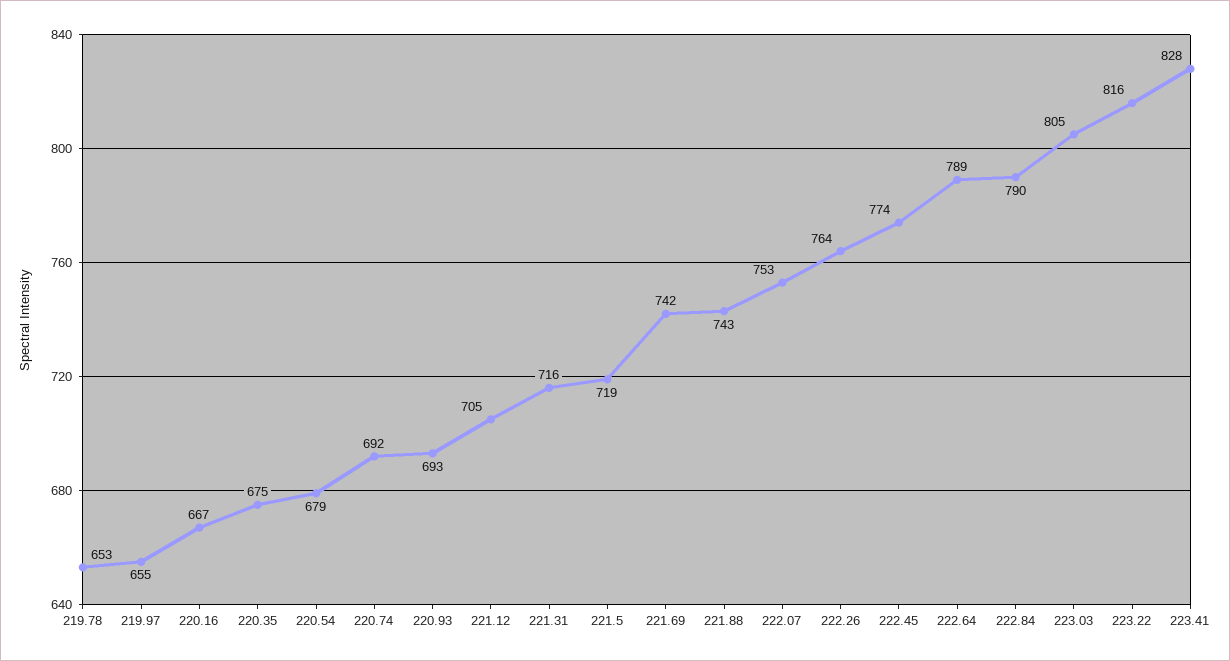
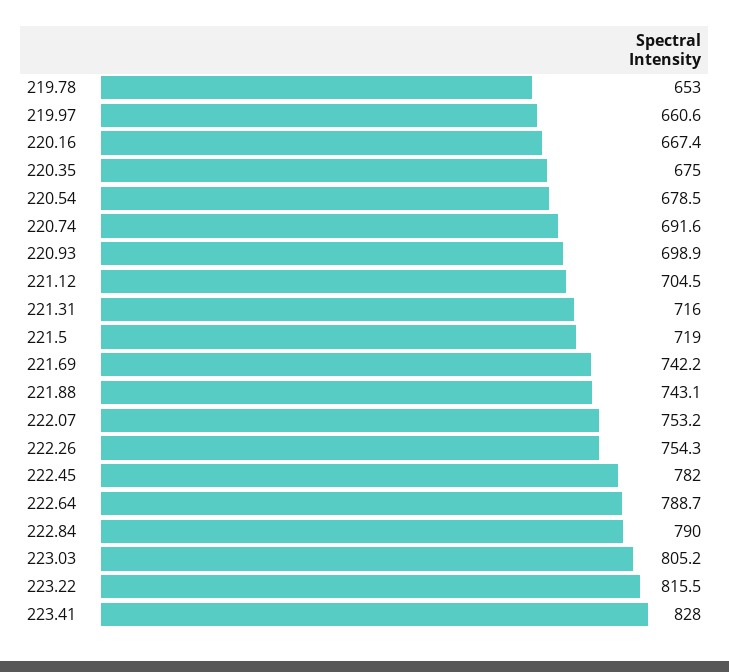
  {
    "219.78": 653,
-   "219.97": 655,
+   "219.97": 660.6,
    "220.16": 667.4,
    "220.35": 675,
    "220.54": 678.5,
    "220.74": 691.6,
-   "220.93": 693,
+   "220.93": 698.9,
    "221.12": 704.5,
    "221.31": 716,
    "221.5": 719,
    "221.69": 742.2,
    "221.88": 743.1,
    "222.07": 753.2,
-   "222.26": 764,
+   "222.26": 754.3,
-   "222.45": 774,
+   "222.45": 782,
    "222.64": 788.7,
    "222.84": 790,
    "223.03": 805.2,
    "223.22": 815.5,
    "223.41": 828
  }

